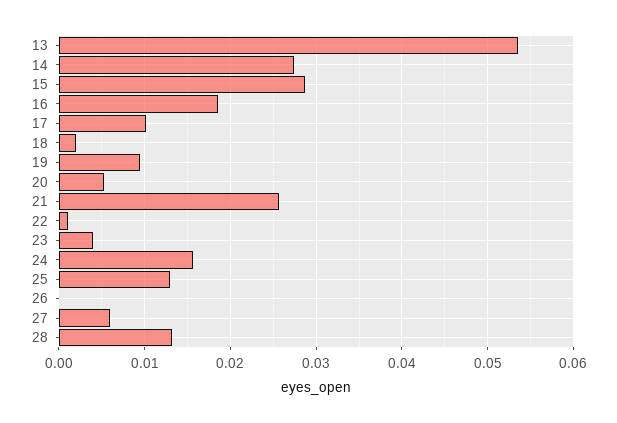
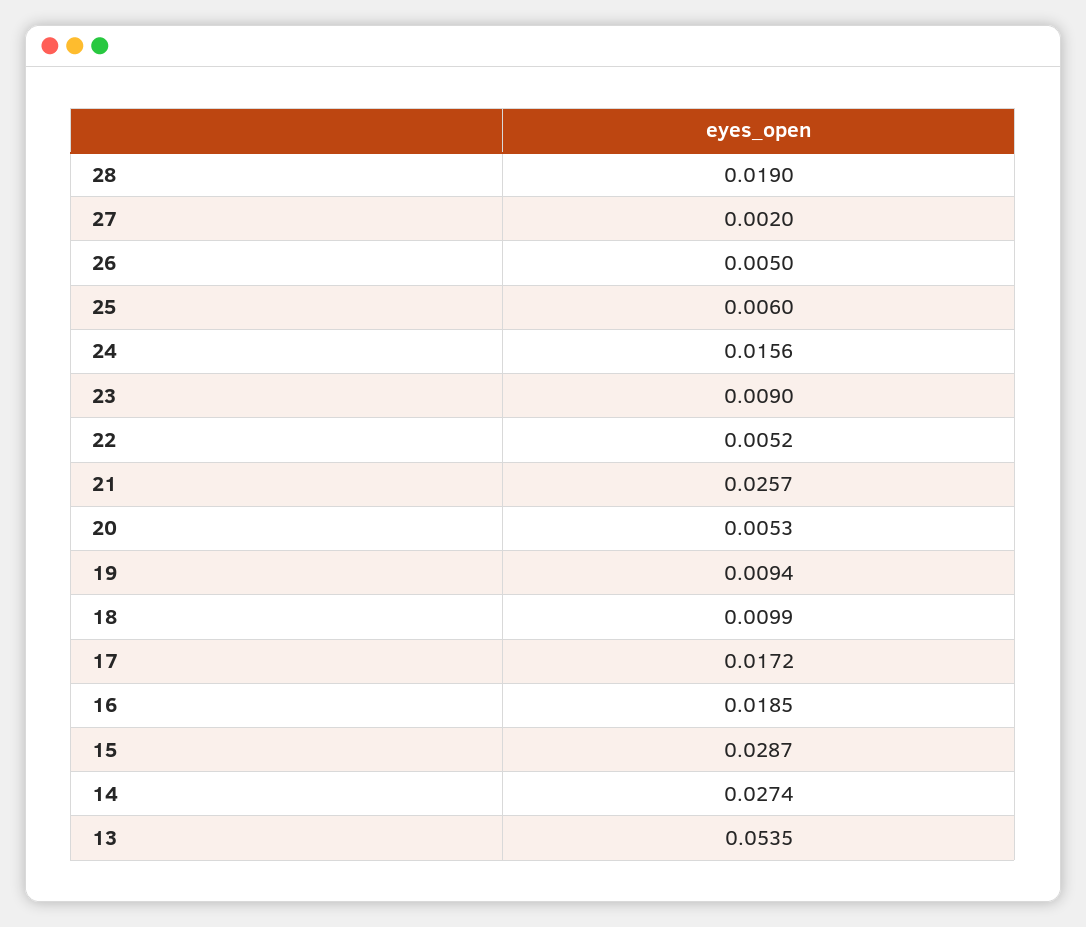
  {
    "13": 0.0535,
    "14": 0.0274,
    "15": 0.0287,
    "16": 0.0185,
-   "17": 0.01,
+   "17": 0.0172,
-   "18": 0.002,
+   "18": 0.0099,
    "19": 0.0094,
    "20": 0.0053,
    "21": 0.0257,
-   "22": 0.001,
+   "22": 0.0052,
-   "23": 0.004,
+   "23": 0.009,
    "24": 0.0156,
-   "25": 0.013,
+   "25": 0.006,
-   "26": 0,
+   "26": 0.005,
-   "27": 0.006,
+   "27": 0.002,
-   "28": 0.013
+   "28": 0.019
  }

